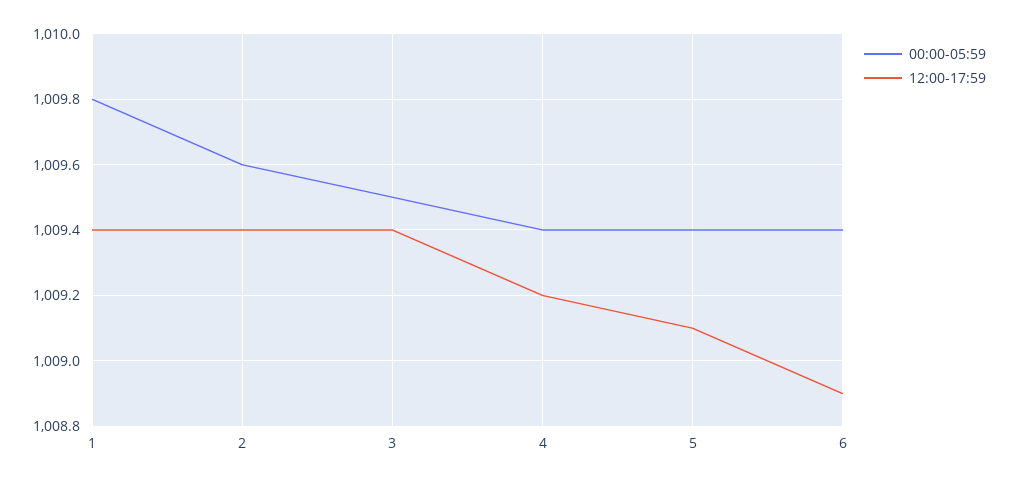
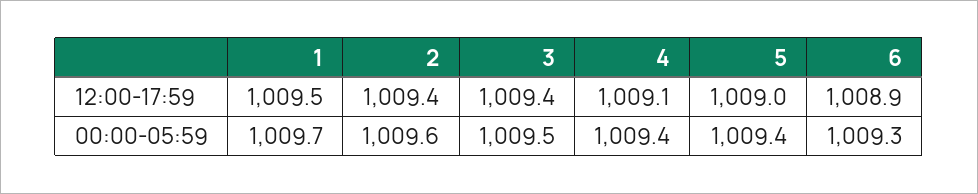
  {
    "00:00-05:59": {
-     "1": 1009.8,
+     "1": 1009.7,
      "2": 1009.6,
      "3": 1009.5,
      "4": 1009.4,
      "5": 1009.4,
-     "6": 1009.4
+     "6": 1009.3
    },
    "12:00-17:59": {
-     "1": 1009.4,
+     "1": 1009.5,
      "2": 1009.4,
      "3": 1009.4,
-     "4": 1009.2,
+     "4": 1009.1,
-     "5": 1009.1,
+     "5": 1009,
      "6": 1008.9
    }
  }

